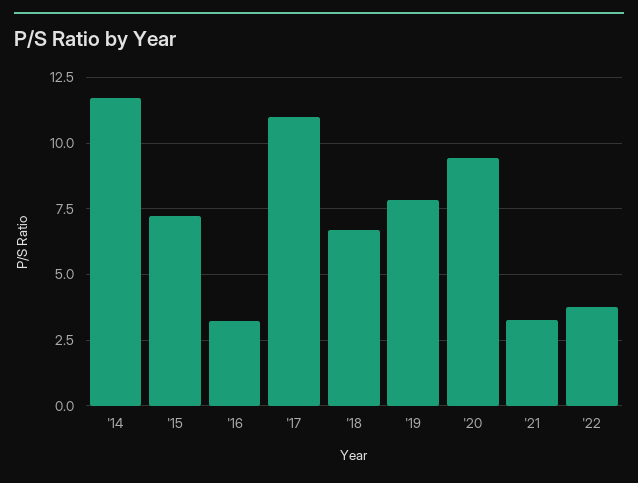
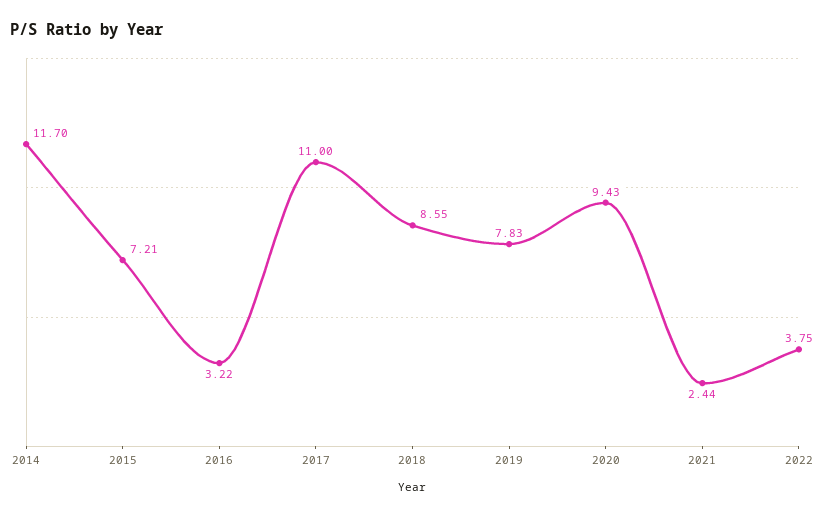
  {
    "'14": 11.7,
    "'15": 7.21,
    "'16": 3.22,
    "'17": 11,
-   "'18": 6.75,
+   "'18": 8.55,
    "'19": 7.83,
    "'20": 9.43,
-   "'21": 3.25,
+   "'21": 2.44,
    "'22": 3.75
  }

